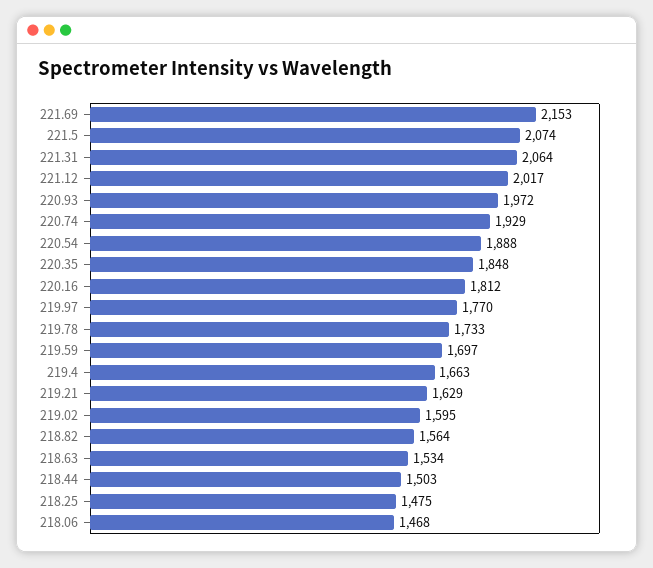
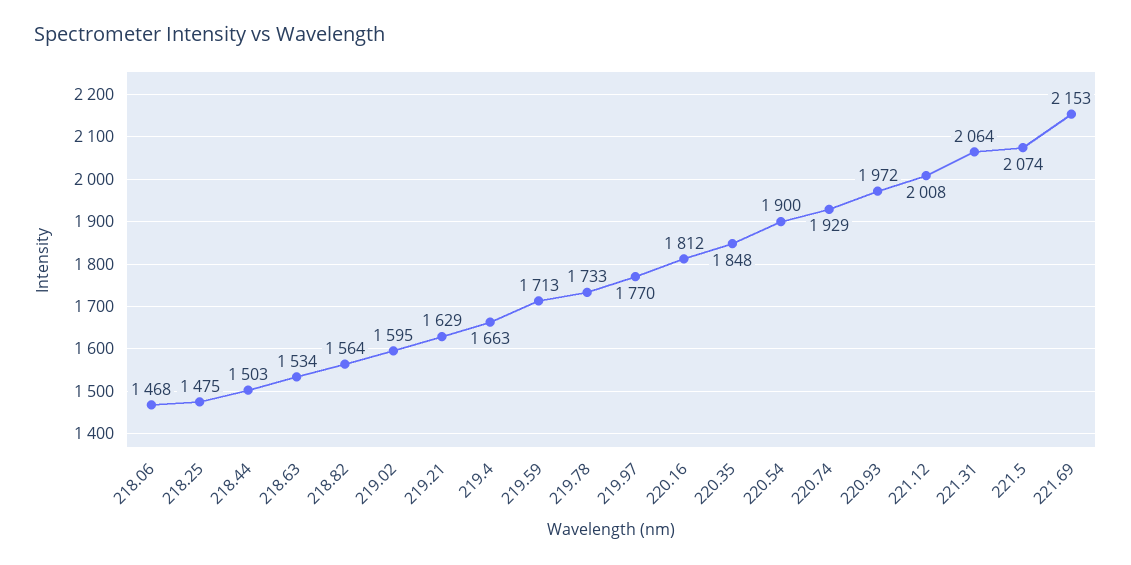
  {
    "221.69": 2153,
    "221.5": 2074,
    "221.31": 2064,
-   "221.12": 2017,
+   "221.12": 2008,
    "220.93": 1972,
    "220.74": 1929,
-   "220.54": 1888,
+   "220.54": 1900,
    "220.35": 1848,
    "220.16": 1812,
    "219.97": 1770,
    "219.78": 1733,
-   "219.59": 1697,
+   "219.59": 1713,
    "219.4": 1663,
    "219.21": 1629,
    "219.02": 1595,
    "218.82": 1564,
    "218.63": 1534,
    "218.44": 1503,
    "218.25": 1475,
    "218.06": 1468
  }

